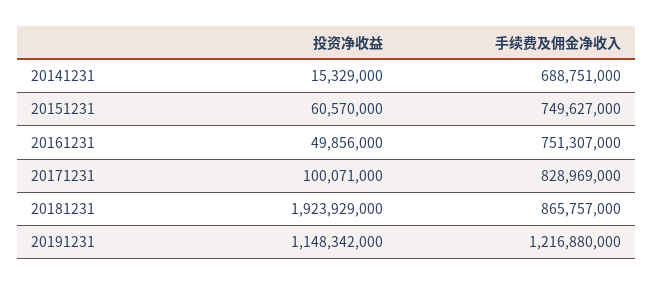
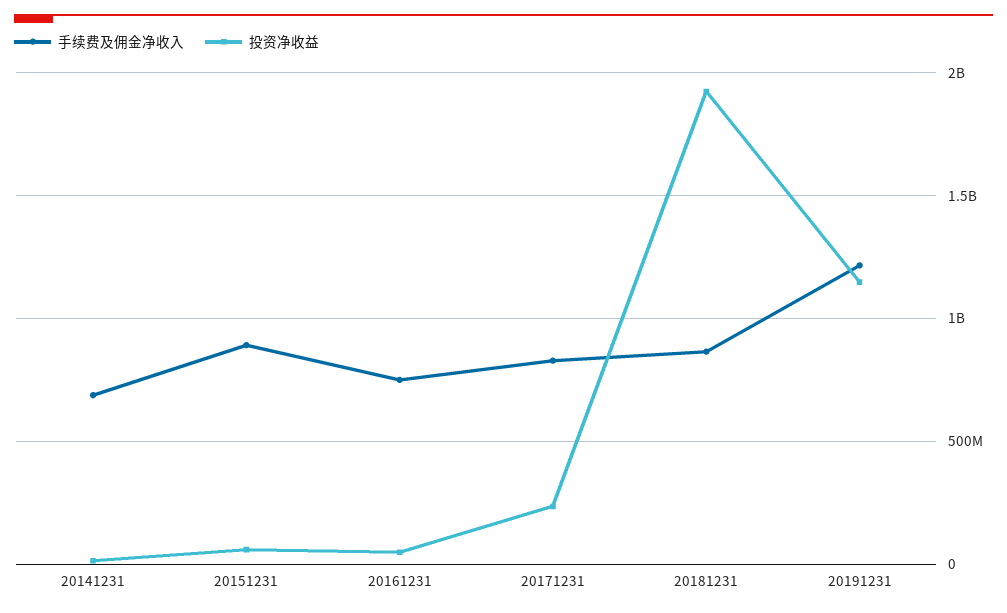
  {
    "投资净收益": {
      "20141231": 15329000,
      "20151231": 60570000,
      "20161231": 49856000,
-     "20171231": 100071000,
+     "20171231": 250000000,
      "20181231": 1923929000,
      "20191231": 1148342000
    },
    "手续费及佣金净收入": {
      "20141231": 688751000,
-     "20151231": 749627000,
+     "20151231": 900000000,
      "20161231": 751307000,
      "20171231": 828969000,
      "20181231": 865757000,
      "20191231": 1216880000
    }
  }

